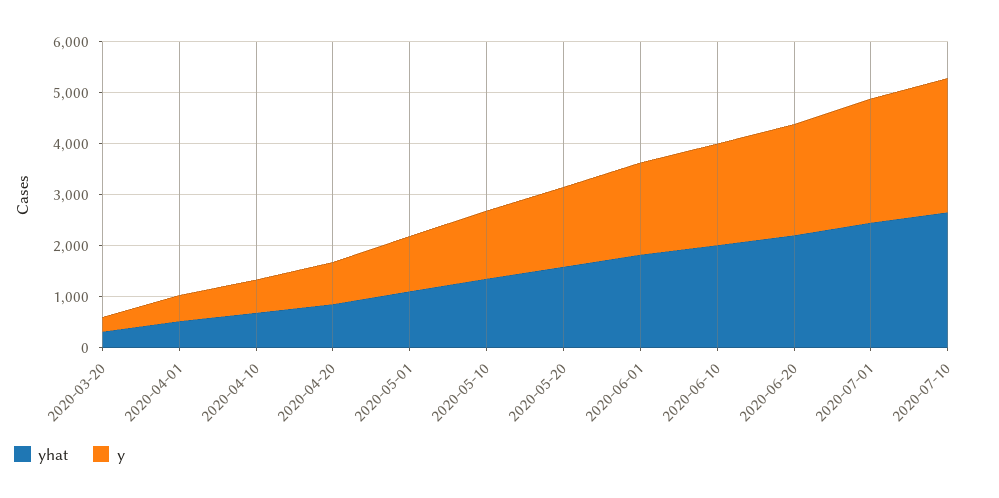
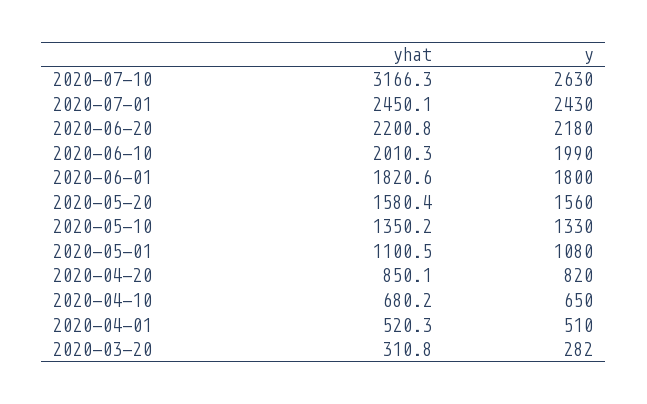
  {
    "yhat": {
      "2020-03-20": 310.8,
      "2020-04-01": 520.3,
      "2020-04-10": 680.2,
      "2020-04-20": 850.1,
      "2020-05-01": 1100.5,
      "2020-05-10": 1350.2,
      "2020-05-20": 1580.4,
      "2020-06-01": 1820.6,
      "2020-06-10": 2010.3,
      "2020-06-20": 2200.8,
      "2020-07-01": 2450.1,
-     "2020-07-10": 2600
+     "2020-07-10": 3166.3
    },
    "y": {
      "2020-03-20": 282,
      "2020-04-01": 510,
      "2020-04-10": 650,
      "2020-04-20": 820,
      "2020-05-01": 1080,
      "2020-05-10": 1330,
      "2020-05-20": 1560,
      "2020-06-01": 1800,
      "2020-06-10": 1990,
      "2020-06-20": 2180,
      "2020-07-01": 2430,
      "2020-07-10": 2630
    }
  }

